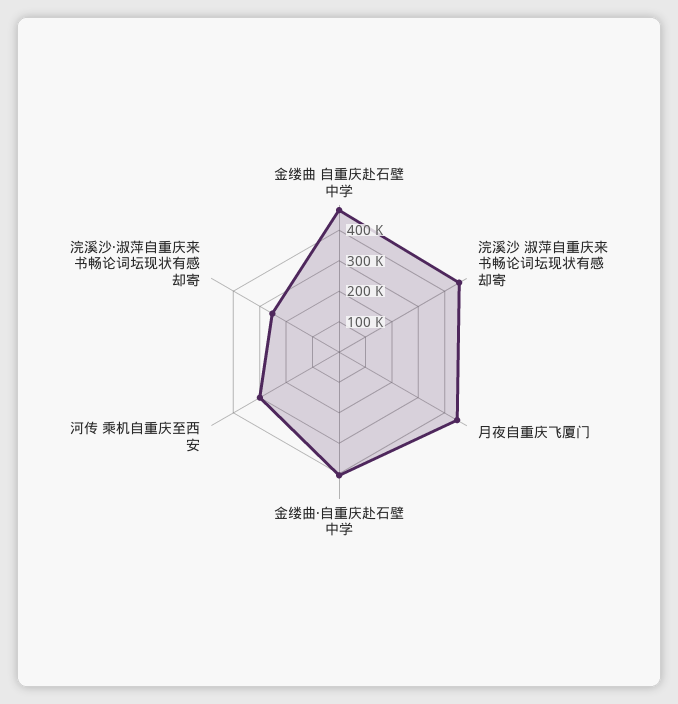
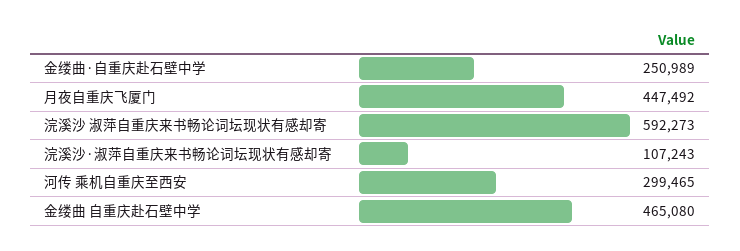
  {
    "金缕曲 自重庆赴石壁中学": 465080,
-   "浣溪沙 淑萍自重庆来书畅论词坛现状有感却寄": 450000,
+   "浣溪沙 淑萍自重庆来书畅论词坛现状有感却寄": 592273,
    "月夜自重庆飞厦门": 447492,
-   "金缕曲·自重庆赴石壁中学": 400000,
+   "金缕曲·自重庆赴石壁中学": 250989,
    "河传 乘机自重庆至西安": 299465,
-   "浣溪沙·淑萍自重庆来书畅论词坛现状有感却寄": 250000
+   "浣溪沙·淑萍自重庆来书畅论词坛现状有感却寄": 107243
  }

